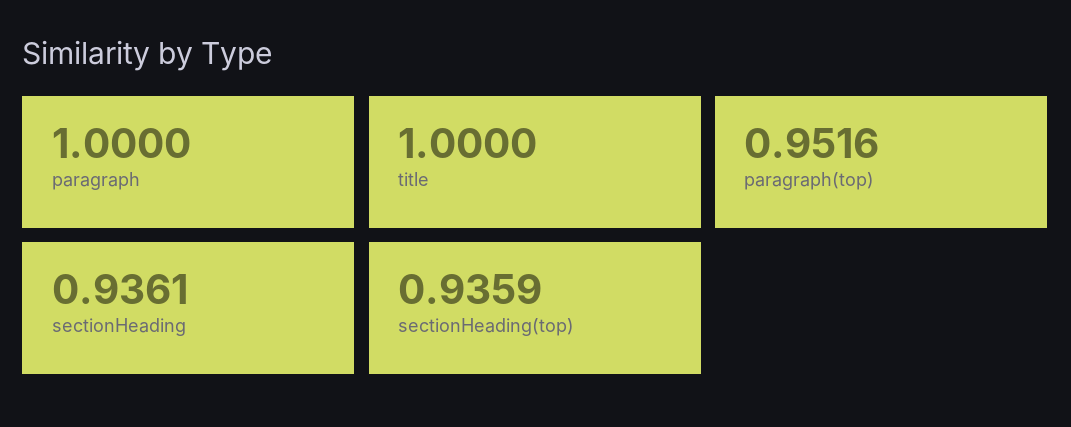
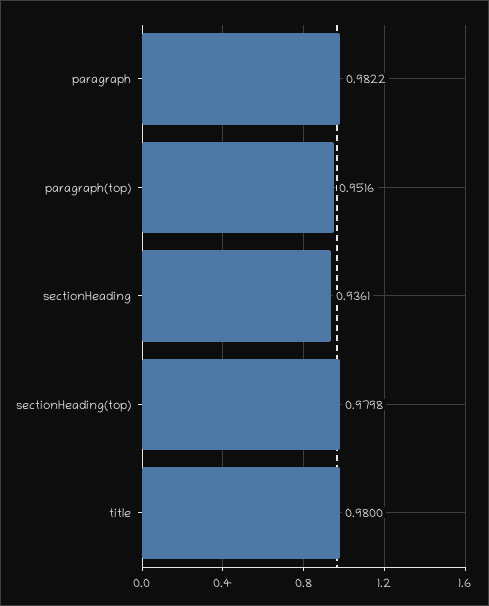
  {
-   "paragraph": 1,
+   "paragraph": 0.9822,
-   "title": 1,
+   "title": 0.98,
    "paragraph(top)": 0.9516,
    "sectionHeading": 0.9361,
-   "sectionHeading(top)": 0.9359
+   "sectionHeading(top)": 0.9798
  }

